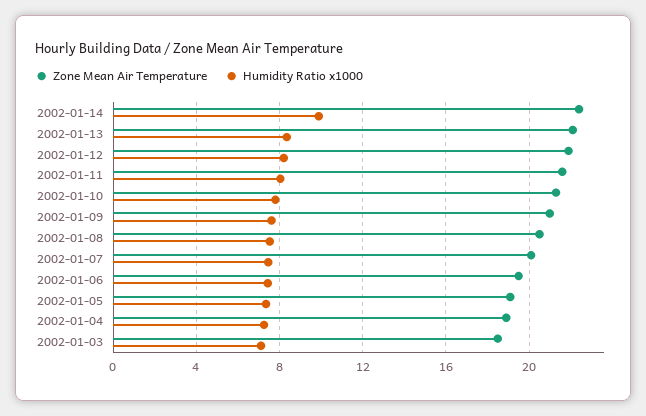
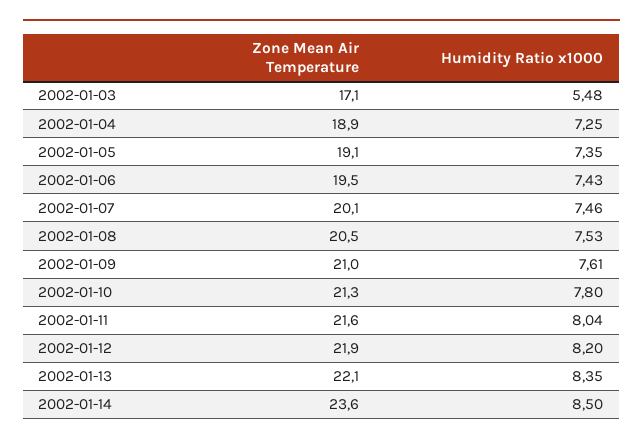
  {
    "Zone Mean Air Temperature": {
-     "2002-01-14": 22.5,
+     "2002-01-14": 23.6,
      "2002-01-13": 22.1,
      "2002-01-12": 21.9,
      "2002-01-11": 21.6,
      "2002-01-10": 21.3,
      "2002-01-09": 21,
      "2002-01-08": 20.5,
      "2002-01-07": 20.1,
      "2002-01-06": 19.5,
      "2002-01-05": 19.1,
      "2002-01-04": 18.9,
-     "2002-01-03": 18.5
+     "2002-01-03": 17.1
    },
    "Humidity Ratio x1000": {
-     "2002-01-14": 10,
+     "2002-01-14": 8.5,
      "2002-01-13": 8.35,
      "2002-01-12": 8.2,
      "2002-01-11": 8.04,
      "2002-01-10": 7.8,
      "2002-01-09": 7.61,
      "2002-01-08": 7.53,
      "2002-01-07": 7.46,
      "2002-01-06": 7.43,
      "2002-01-05": 7.35,
      "2002-01-04": 7.25,
-     "2002-01-03": 7
+     "2002-01-03": 5.48
    }
  }

